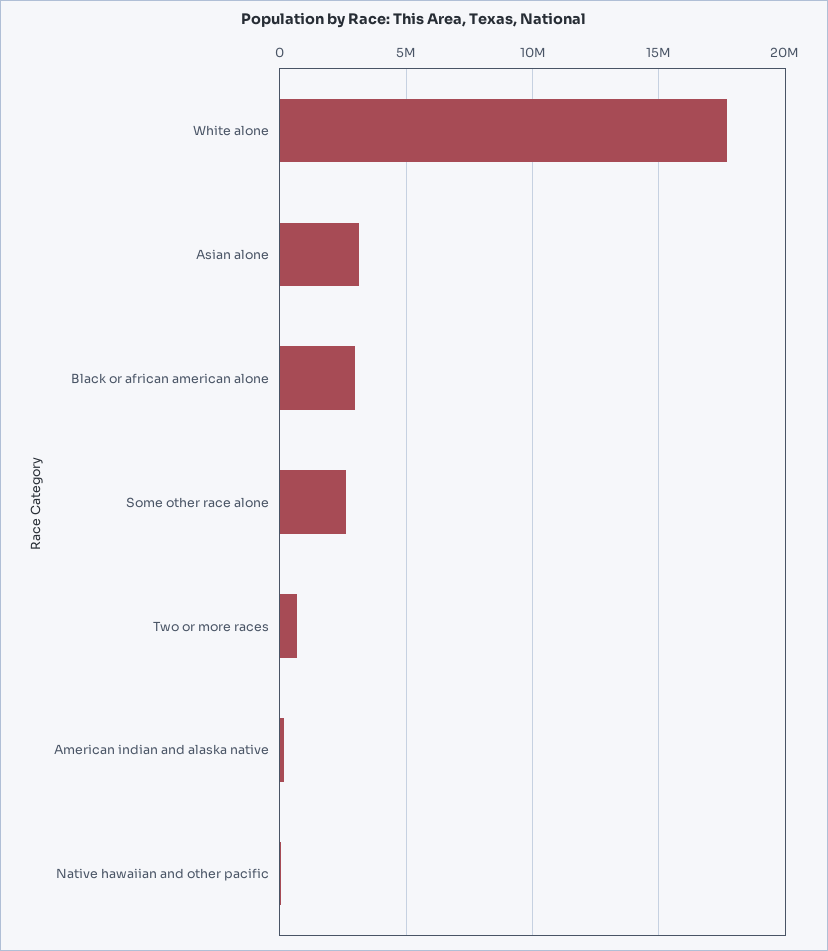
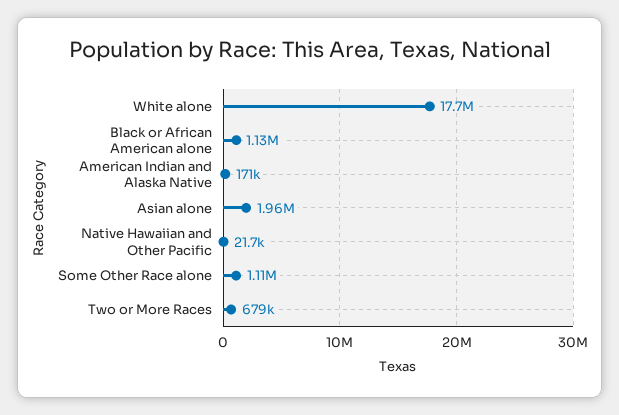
  {
    "White alone": 17700000,
-   "Asian alone": 3000000,
+   "Asian alone": 1960000,
-   "Black or african american alone": 3000000,
+   "Black or african american alone": 1130000,
-   "Some other race alone": 2500000,
+   "Some other race alone": 1110000,
    "Two or more races": 679000,
    "American indian and alaska native": 171000,
    "Native hawaiian and other pacific": 21700
  }

